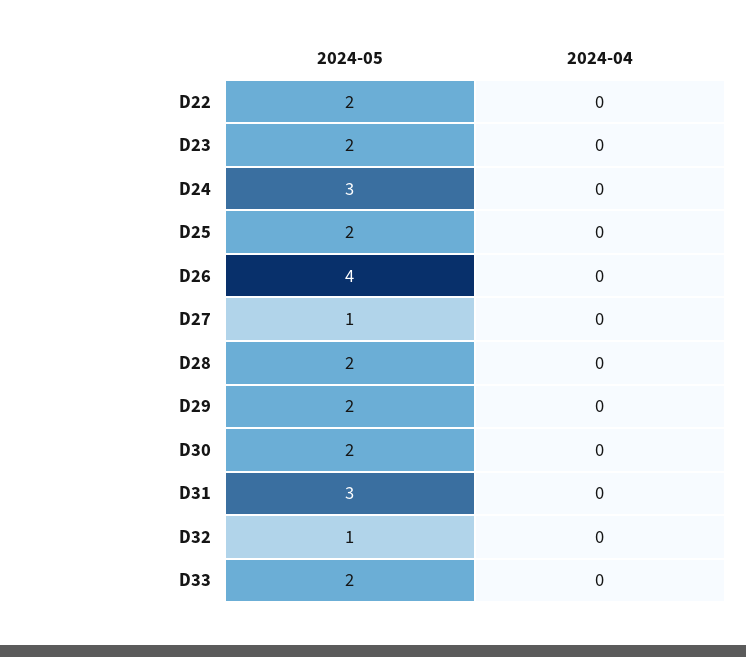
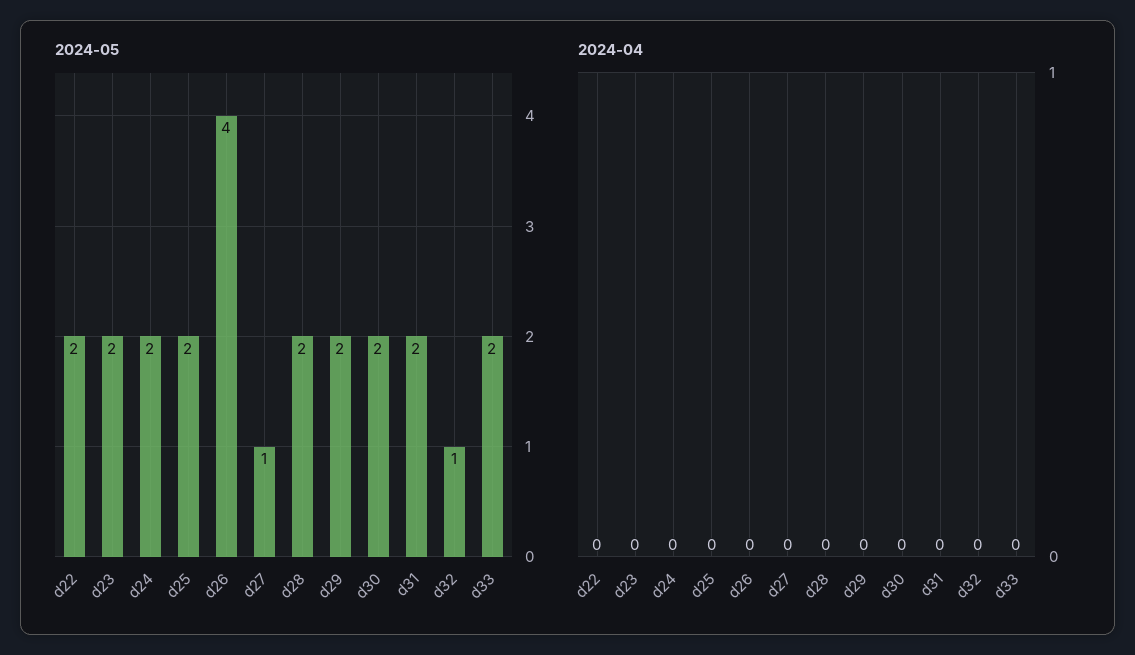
  {
    "2024-05": {
      "D22": 2,
      "D23": 2,
-     "D24": 3,
+     "D24": 2,
      "D25": 2,
      "D26": 4,
      "D27": 1,
      "D28": 2,
      "D29": 2,
      "D30": 2,
-     "D31": 3,
+     "D31": 2,
      "D32": 1,
      "D33": 2
    },
    "2024-04": {
      "D22": 0,
      "D23": 0,
      "D24": 0,
      "D25": 0,
      "D26": 0,
      "D27": 0,
      "D28": 0,
      "D29": 0,
      "D30": 0,
      "D31": 0,
      "D32": 0,
      "D33": 0
    }
  }

